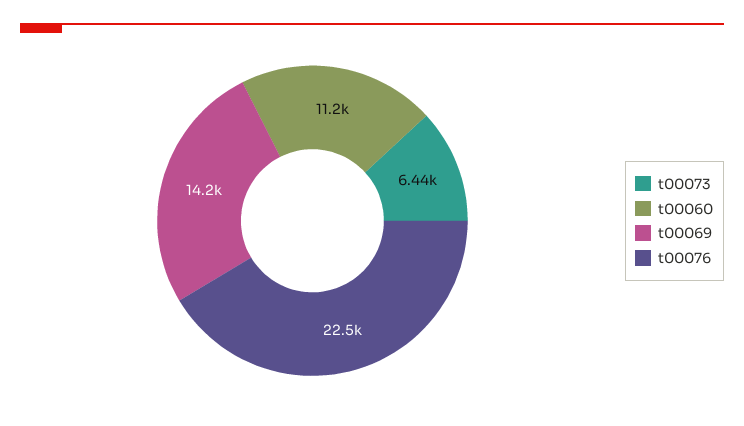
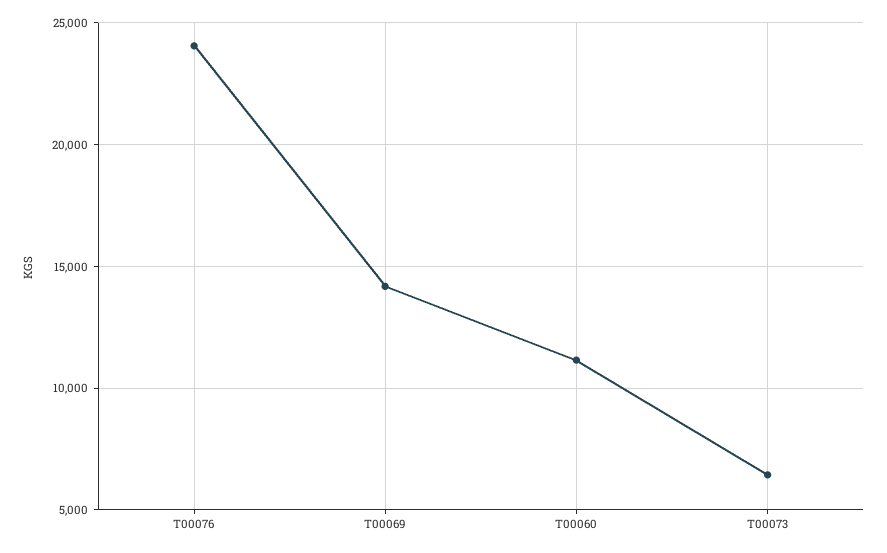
  {
    "t00073": 6440,
    "t00060": 11200,
    "t00069": 14200,
-   "t00076": 22500
+   "t00076": 24000
  }

